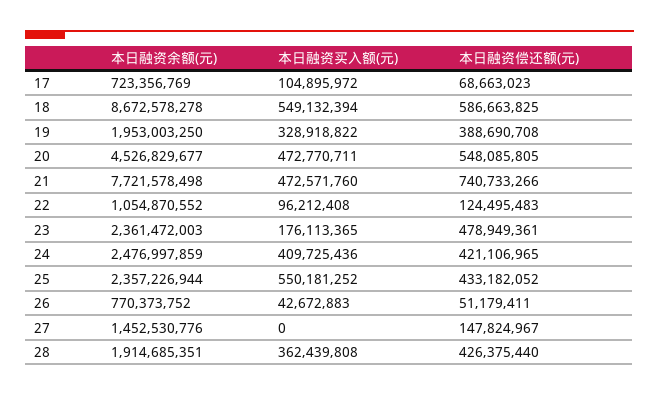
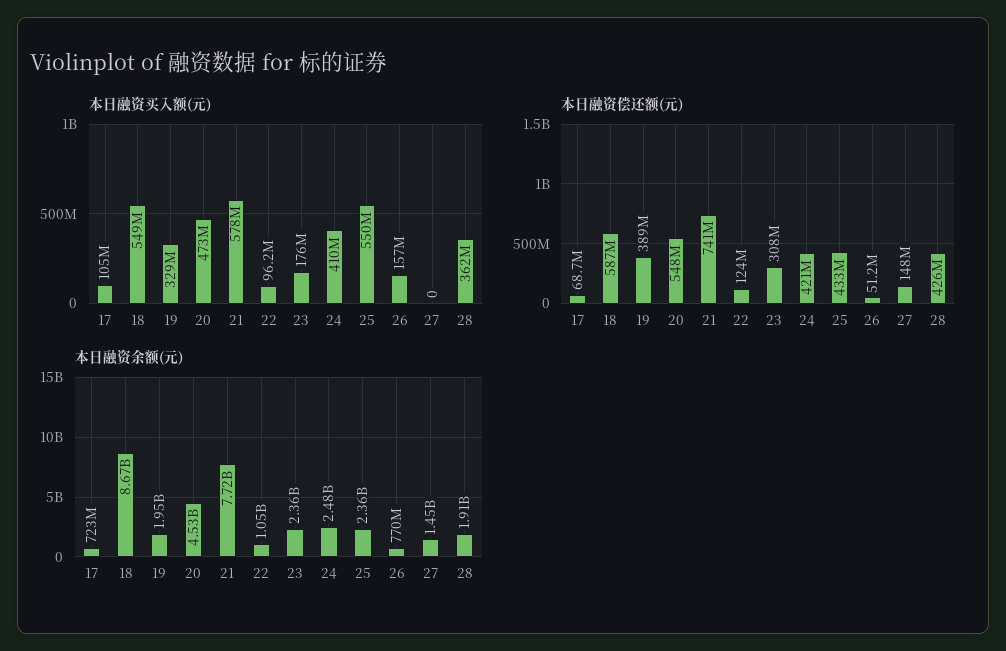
  {
    "本日融资余额(元)": {
      "17": 723356769,
      "18": 8672578278,
      "19": 1953003250,
      "20": 4526829677,
      "21": 7721578498,
      "22": 1054870552,
      "23": 2361472003,
      "24": 2476997859,
      "25": 2357226944,
      "26": 770373752,
      "27": 1452530776,
      "28": 1914685351
    },
    "本日融资买入额(元)": {
      "17": 104895972,
      "18": 549132394,
      "19": 328918822,
      "20": 472770711,
-     "21": 472571760,
+     "21": 578000000,
      "22": 96212408,
      "23": 176113365,
      "24": 409725436,
      "25": 550181252,
-     "26": 42672883,
+     "26": 157000000,
      "27": 0,
      "28": 362439808
    },
    "本日融资偿还额(元)": {
      "17": 68663023,
      "18": 586663825,
      "19": 388690708,
      "20": 548085805,
      "21": 740733266,
      "22": 124495483,
-     "23": 478949361,
+     "23": 308000000,
      "24": 421106965,
      "25": 433182052,
      "26": 51179411,
      "27": 147824967,
      "28": 426375440
    }
  }

